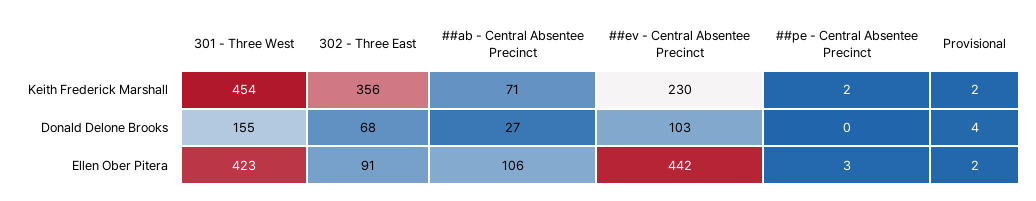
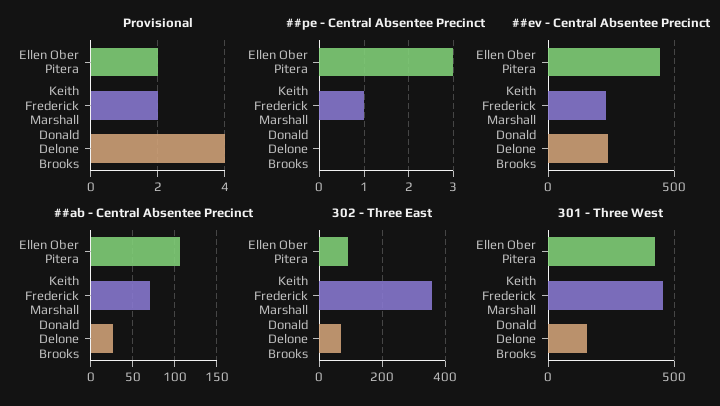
  {
    "301 - Three West": {
      "Keith Frederick Marshall": 454,
      "Donald Delone Brooks": 155,
      "Ellen Ober Pitera": 423
    },
    "302 - Three East": {
      "Keith Frederick Marshall": 356,
      "Donald Delone Brooks": 68,
      "Ellen Ober Pitera": 91
    },
    "##ab - Central Absentee Precinct": {
      "Keith Frederick Marshall": 71,
      "Donald Delone Brooks": 27,
      "Ellen Ober Pitera": 106
    },
    "##ev - Central Absentee Precinct": {
      "Keith Frederick Marshall": 230,
-     "Donald Delone Brooks": 103,
+     "Donald Delone Brooks": 250,
      "Ellen Ober Pitera": 442
    },
    "##pe - Central Absentee Precinct": {
-     "Keith Frederick Marshall": 2,
+     "Keith Frederick Marshall": 1,
      "Donald Delone Brooks": 0,
      "Ellen Ober Pitera": 3
    },
    "Provisional": {
      "Keith Frederick Marshall": 2,
      "Donald Delone Brooks": 4,
      "Ellen Ober Pitera": 2
    }
  }

